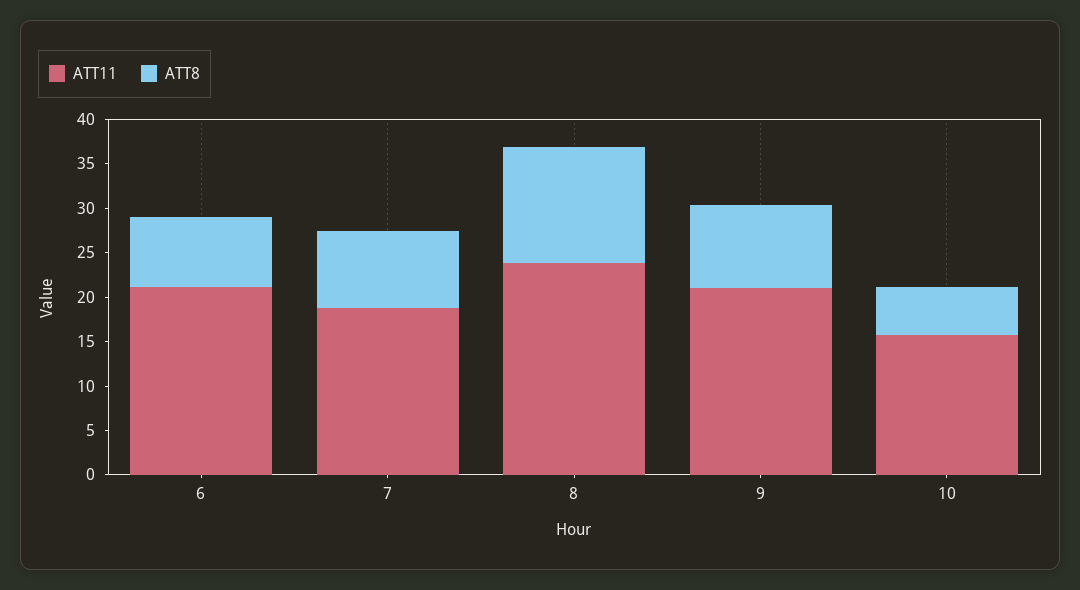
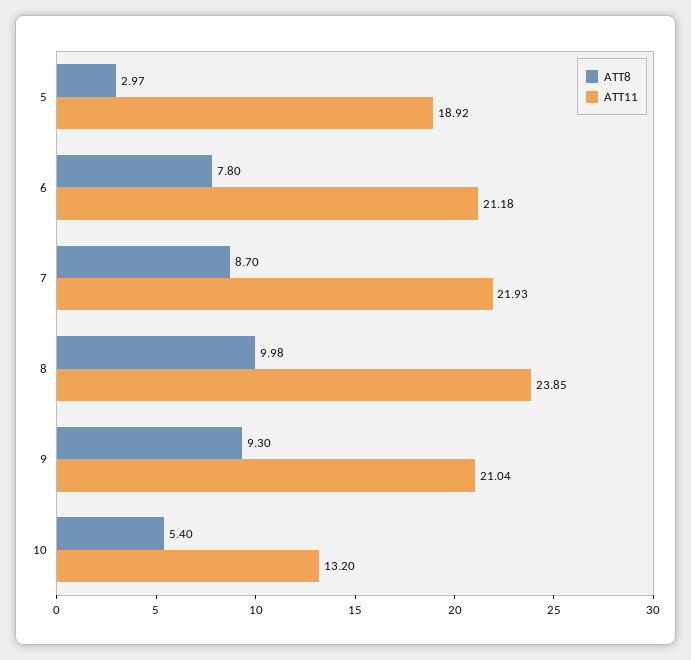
  {
    "ATT11": {
      "6": 21.18,
-     "7": 19,
+     "7": 21.93,
      "8": 23.85,
      "9": 21.04,
-     "10": 16
+     "10": 13.2,
+     "5": 18.92
    },
    "ATT8": {
      "6": 7.8,
      "7": 8.7,
-     "8": 13,
+     "8": 9.98,
      "9": 9.3,
-     "10": 5.4
+     "10": 5.4,
+     "5": 2.97
    }
  }

